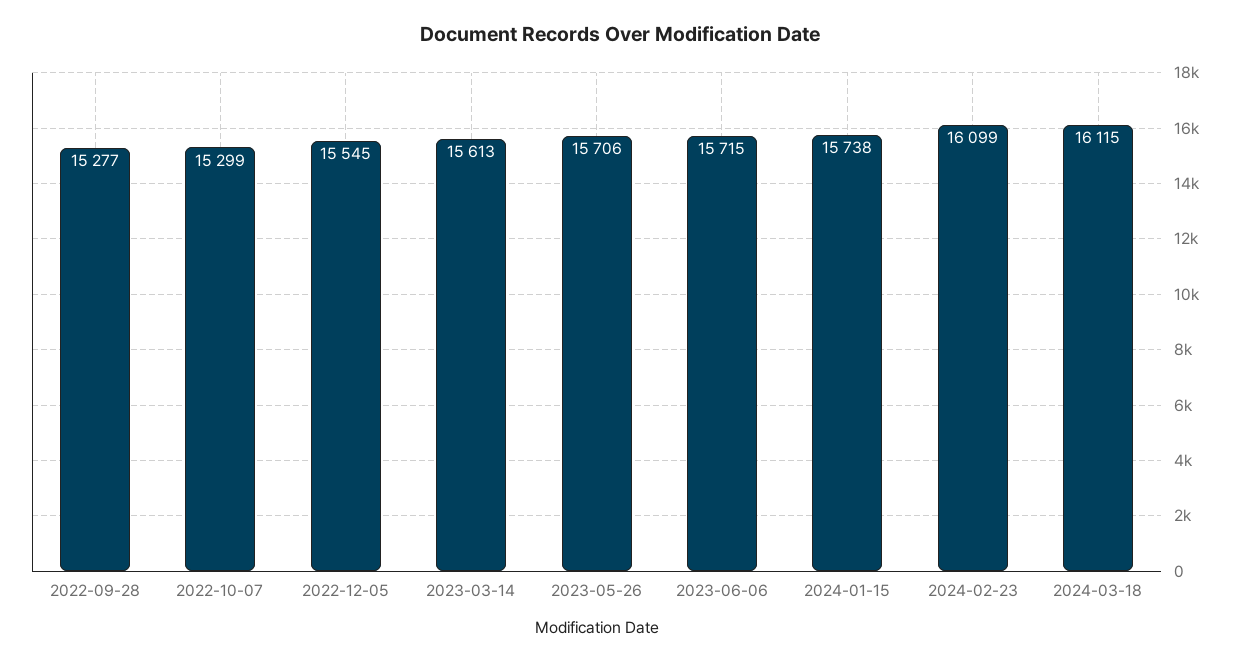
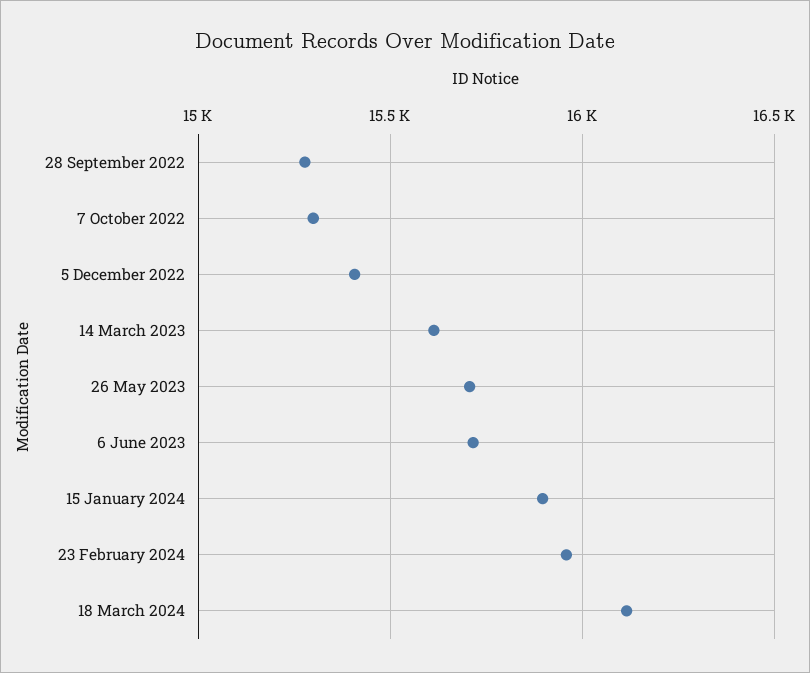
  {
    "2022-09-28": 15277,
    "2022-10-07": 15299,
-   "2022-12-05": 15545,
+   "2022-12-05": 15400,
    "2023-03-14": 15613,
    "2023-05-26": 15706,
    "2023-06-06": 15715,
-   "2024-01-15": 15738,
+   "2024-01-15": 15900,
-   "2024-02-23": 16099,
+   "2024-02-23": 15950,
    "2024-03-18": 16115
  }

